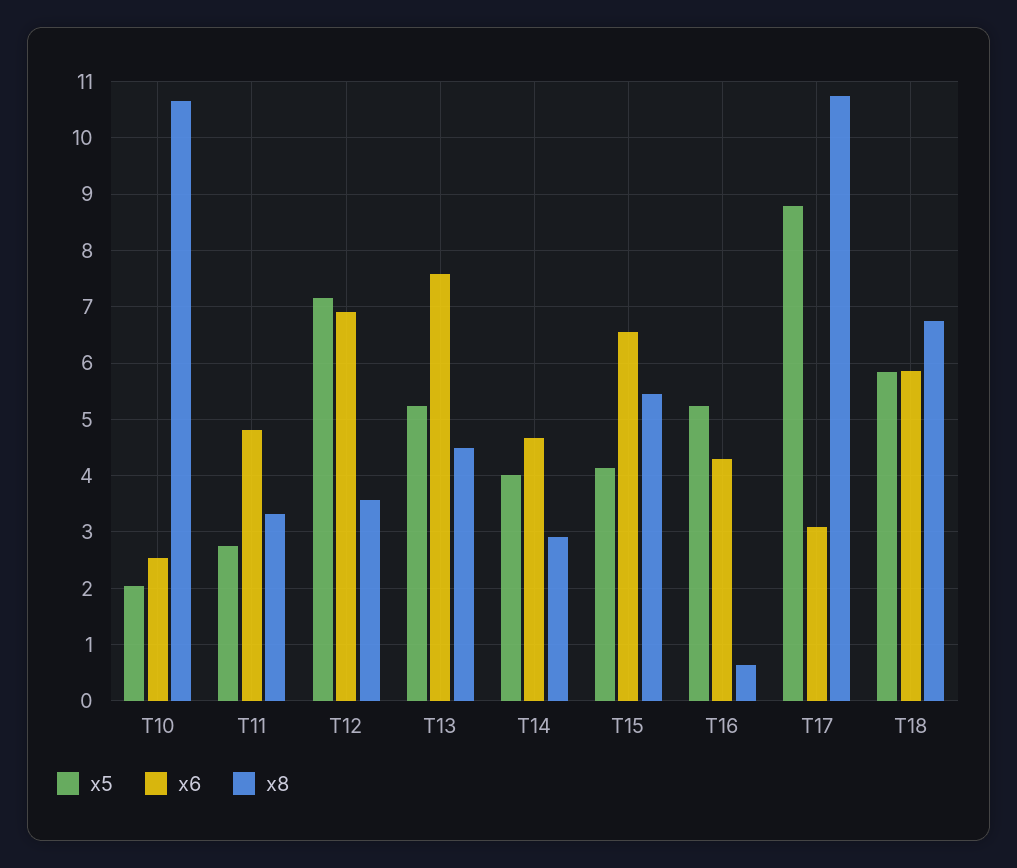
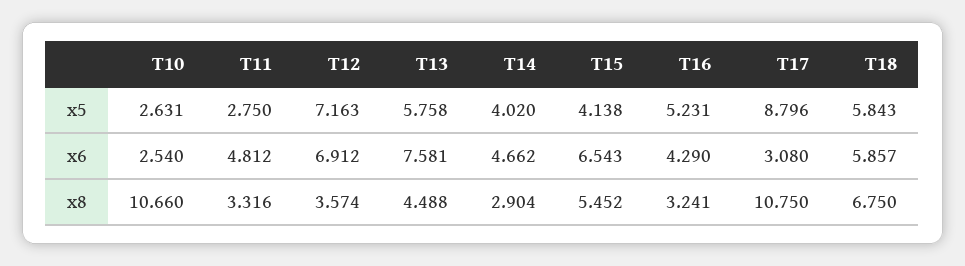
  {
    "x5": {
-     "T10": 2,
+     "T10": 2.631,
      "T11": 2.75,
      "T12": 7.163,
-     "T13": 5.2,
+     "T13": 5.758,
      "T14": 4.02,
      "T15": 4.138,
      "T16": 5.231,
      "T17": 8.796,
      "T18": 5.843
    },
    "x6": {
      "T10": 2.54,
      "T11": 4.812,
      "T12": 6.912,
      "T13": 7.581,
      "T14": 4.662,
      "T15": 6.543,
      "T16": 4.29,
      "T17": 3.08,
      "T18": 5.857
    },
    "x8": {
      "T10": 10.66,
      "T11": 3.316,
      "T12": 3.574,
      "T13": 4.488,
      "T14": 2.904,
      "T15": 5.452,
-     "T16": 0.6,
+     "T16": 3.241,
      "T17": 10.75,
      "T18": 6.75
    }
  }

